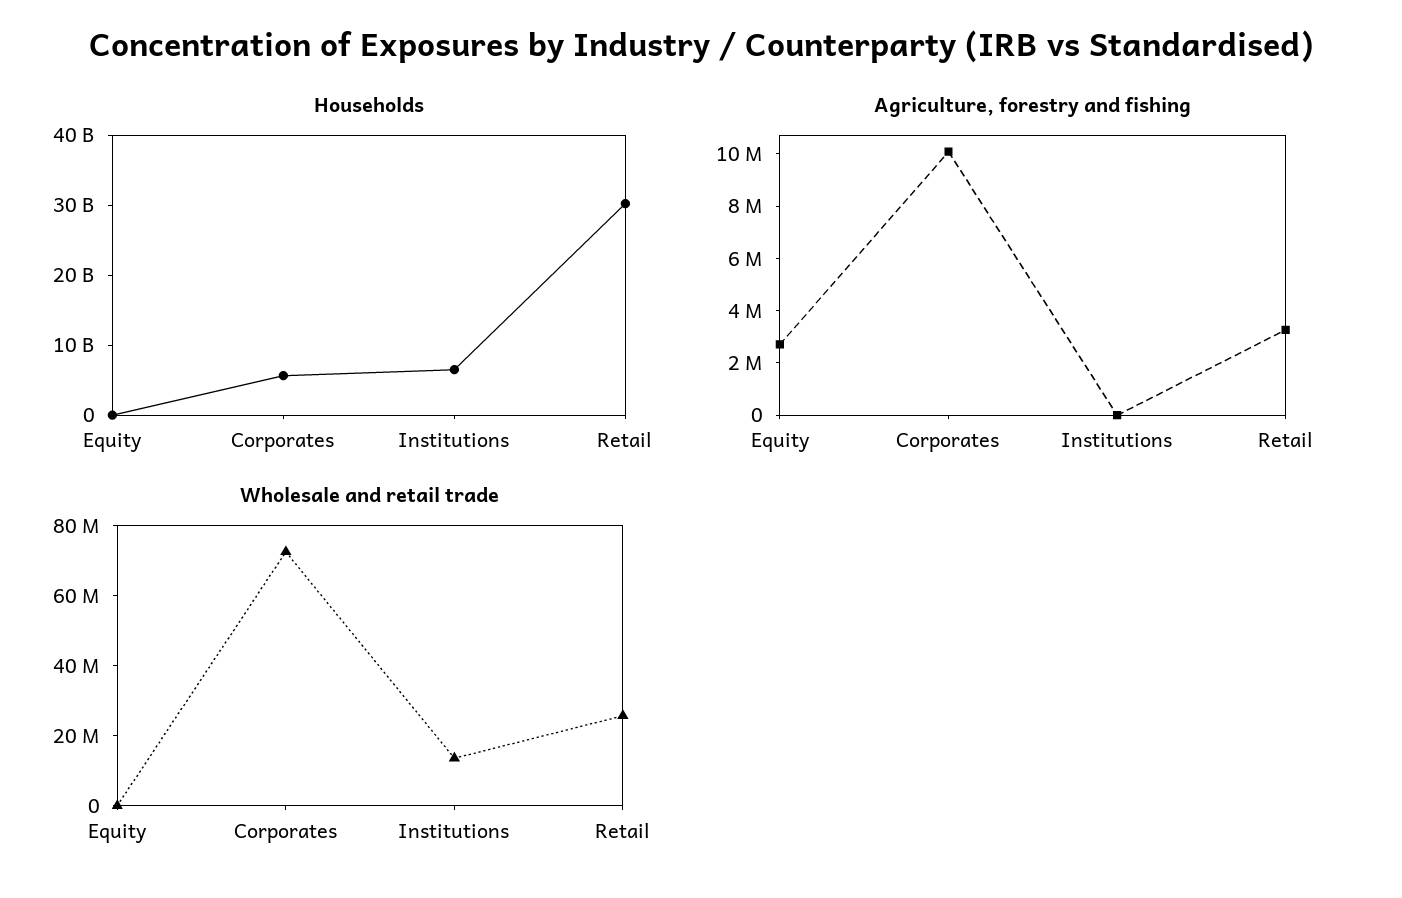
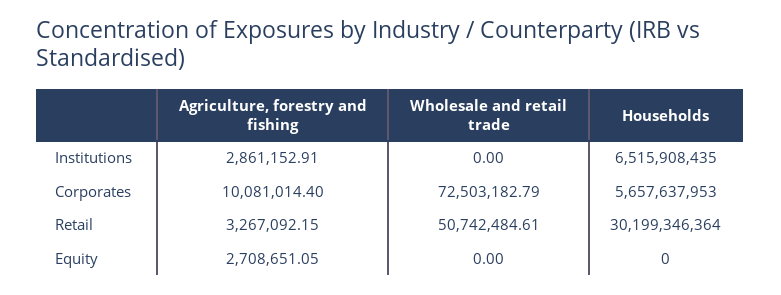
  {
    "Households": {
      "Equity": 0,
      "Corporates": 5657637953,
      "Institutions": 6515908435,
      "Retail": 30199346364
    },
    "Agriculture, forestry and fishing": {
      "Equity": 2708651.05,
      "Corporates": 10081014.4,
-     "Institutions": 0,
+     "Institutions": 2861152.91,
      "Retail": 3267092.15
    },
    "Wholesale and retail trade": {
      "Equity": 0,
      "Corporates": 72503182.79,
-     "Institutions": 15000000,
+     "Institutions": 0,
-     "Retail": 25000000
+     "Retail": 50742484.61
    }
  }

